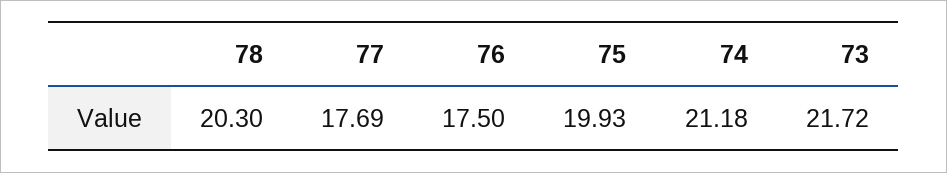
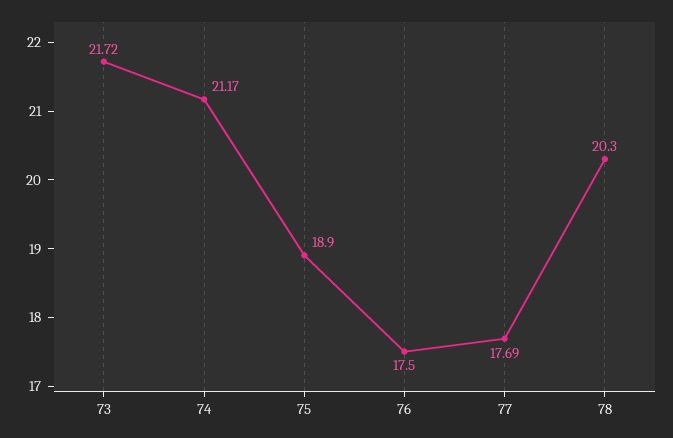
  {
    "78": 20.3,
    "77": 17.69,
    "76": 17.5,
-   "75": 19.93,
+   "75": 18.9,
-   "74": 21.18,
+   "74": 21.17,
    "73": 21.72
  }

